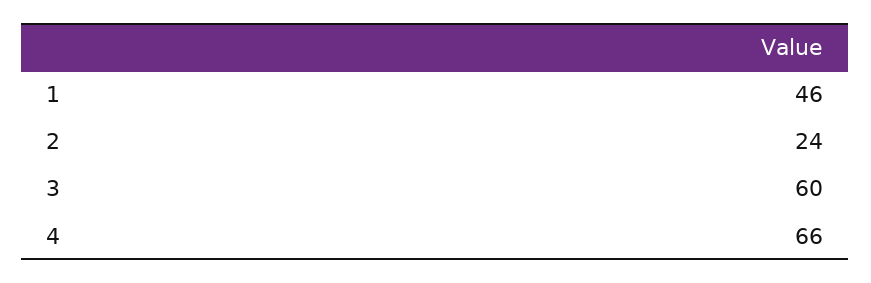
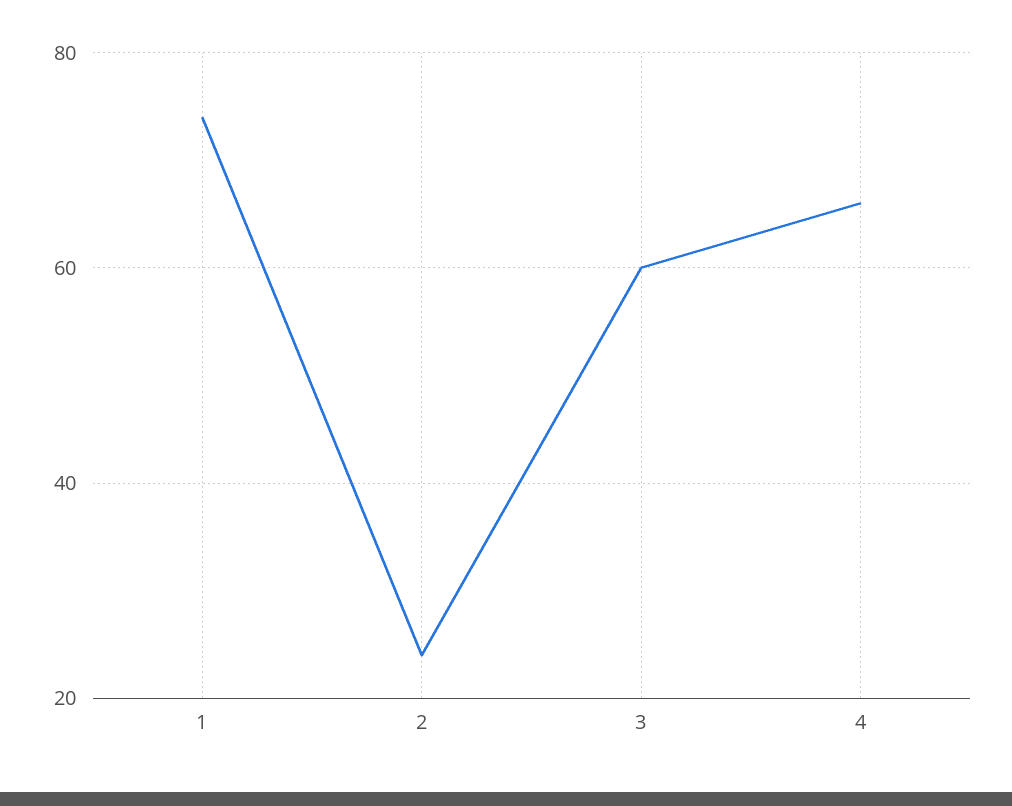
  {
-   "1": 46,
+   "1": 75,
    "2": 24,
    "3": 60,
    "4": 66
  }

